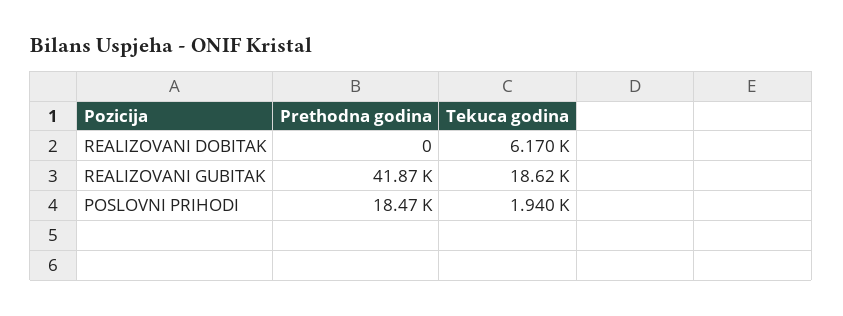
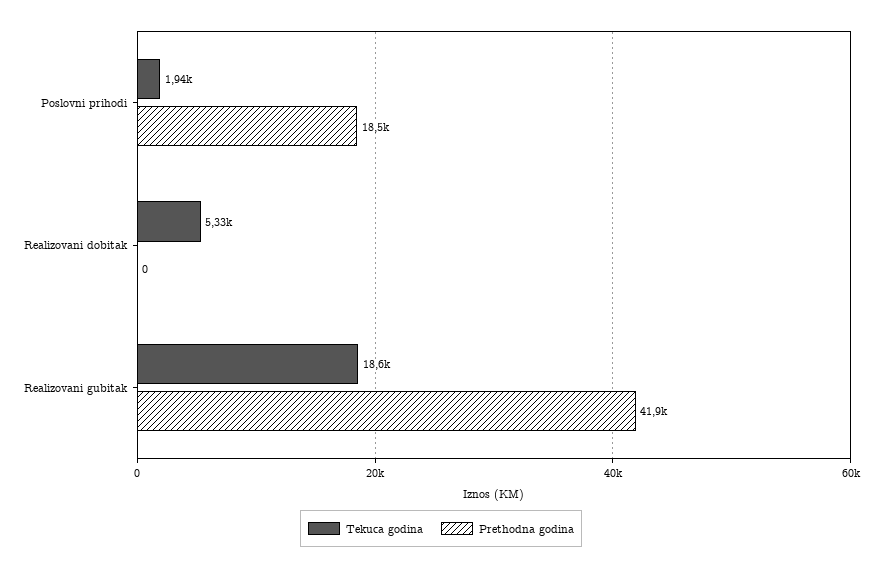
  {
    "Prethodna godina": {
      "REALIZOVANI DOBITAK": 0,
      "REALIZOVANI GUBITAK": 41870,
      "POSLOVNI PRIHODI": 18470
    },
    "Tekuca godina": {
-     "REALIZOVANI DOBITAK": 6170,
+     "REALIZOVANI DOBITAK": 5330,
      "REALIZOVANI GUBITAK": 18620,
      "POSLOVNI PRIHODI": 1940
    }
  }

